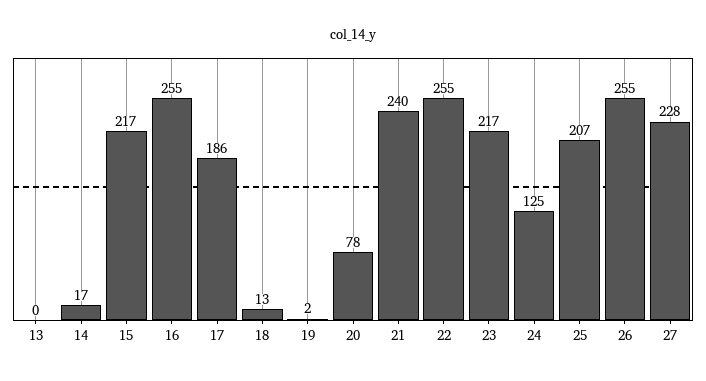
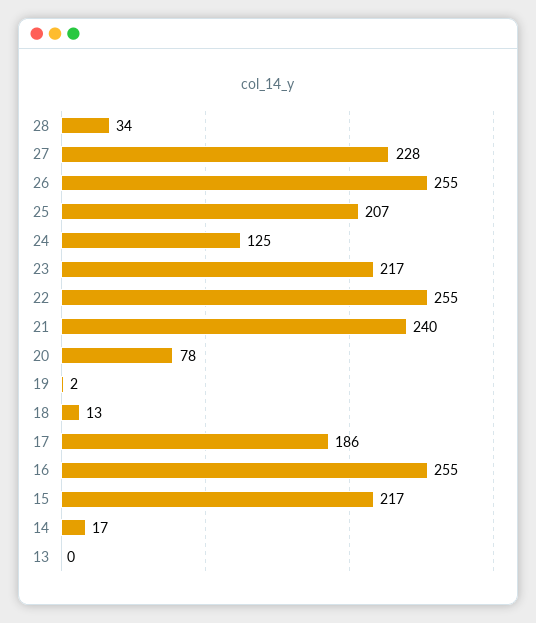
  {
    "13": 0,
    "14": 17,
    "15": 217,
    "16": 255,
    "17": 186,
    "18": 13,
    "19": 2,
    "20": 78,
    "21": 240,
    "22": 255,
    "23": 217,
    "24": 125,
    "25": 207,
    "26": 255,
-   "27": 228
+   "27": 228,
+   "28": 34
  }

